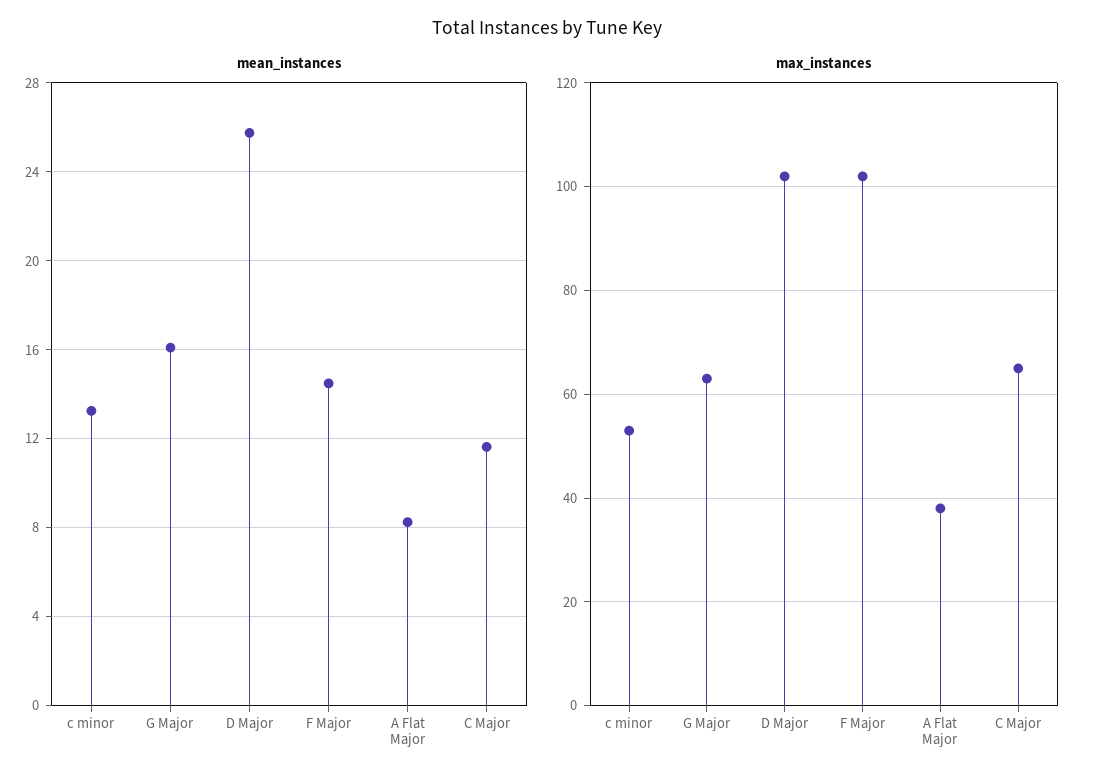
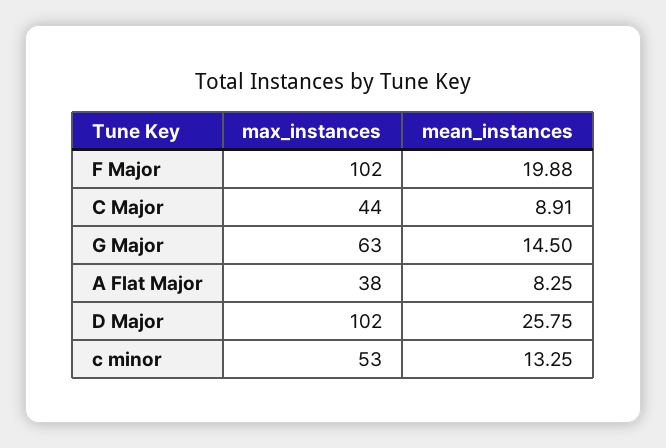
  {
    "mean_instances": {
      "c minor": 13.25,
-     "G Major": 16,
+     "G Major": 14.5,
      "D Major": 25.75,
-     "F Major": 14.5,
+     "F Major": 19.88,
      "A Flat Major": 8.25,
-     "C Major": 11.5
+     "C Major": 8.91
    },
    "max_instances": {
      "c minor": 53,
      "G Major": 63,
      "D Major": 102,
      "F Major": 102,
      "A Flat Major": 38,
-     "C Major": 65
+     "C Major": 44
    }
  }

